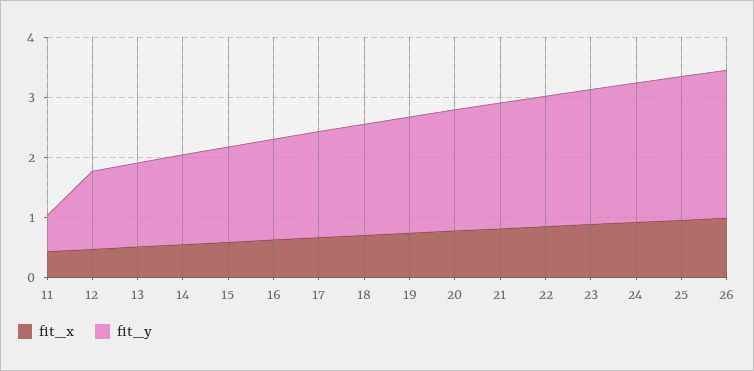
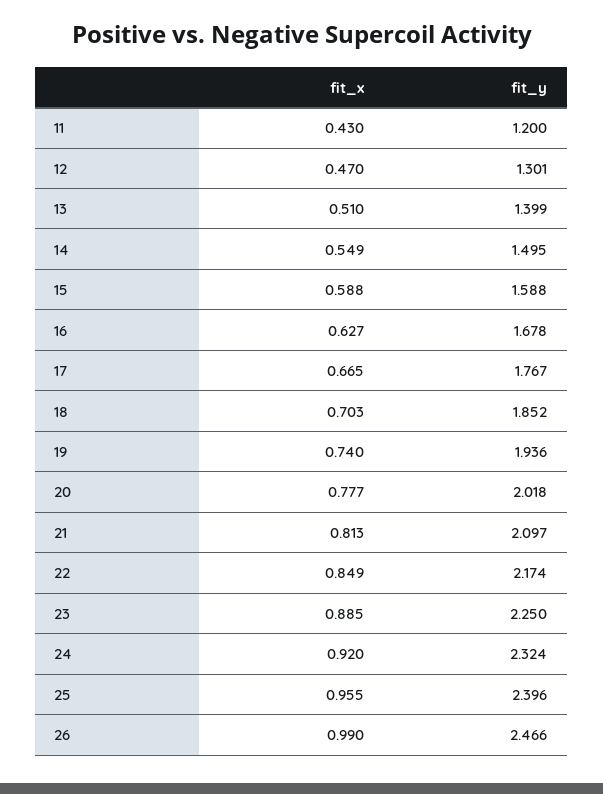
  {
    "fit_x": {
      "11": 0.43,
      "12": 0.47,
      "13": 0.51,
      "14": 0.549,
      "15": 0.588,
      "16": 0.627,
      "17": 0.665,
      "18": 0.703,
      "19": 0.74,
      "20": 0.777,
      "21": 0.813,
      "22": 0.849,
      "23": 0.885,
      "24": 0.92,
      "25": 0.955,
      "26": 0.99
    },
    "fit_y": {
-     "11": 0.6,
+     "11": 1.2,
      "12": 1.301,
      "13": 1.399,
      "14": 1.495,
      "15": 1.588,
      "16": 1.678,
      "17": 1.767,
      "18": 1.852,
      "19": 1.936,
      "20": 2.018,
      "21": 2.097,
      "22": 2.174,
      "23": 2.25,
      "24": 2.324,
      "25": 2.396,
      "26": 2.466
    }
  }

